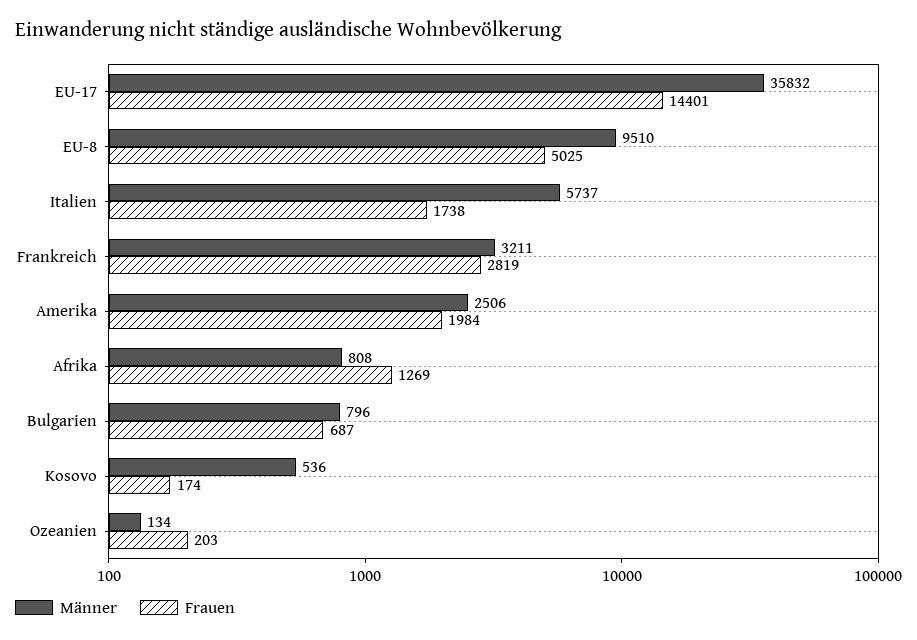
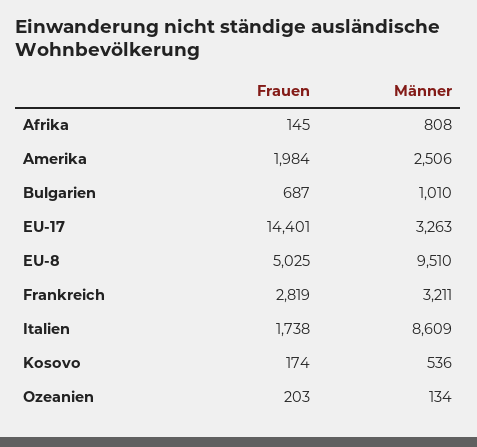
  {
    "Männer": {
-     "EU-17": 35832,
+     "EU-17": 3263,
      "EU-8": 9510,
-     "Italien": 5737,
+     "Italien": 8609,
      "Frankreich": 3211,
      "Amerika": 2506,
      "Afrika": 808,
-     "Bulgarien": 796,
+     "Bulgarien": 1010,
      "Kosovo": 536,
      "Ozeanien": 134
    },
    "Frauen": {
      "EU-17": 14401,
      "EU-8": 5025,
      "Italien": 1738,
      "Frankreich": 2819,
      "Amerika": 1984,
-     "Afrika": 1269,
+     "Afrika": 145,
      "Bulgarien": 687,
      "Kosovo": 174,
      "Ozeanien": 203
    }
  }

